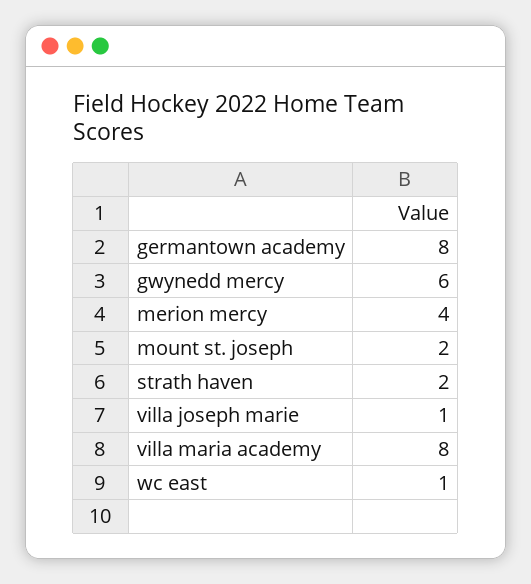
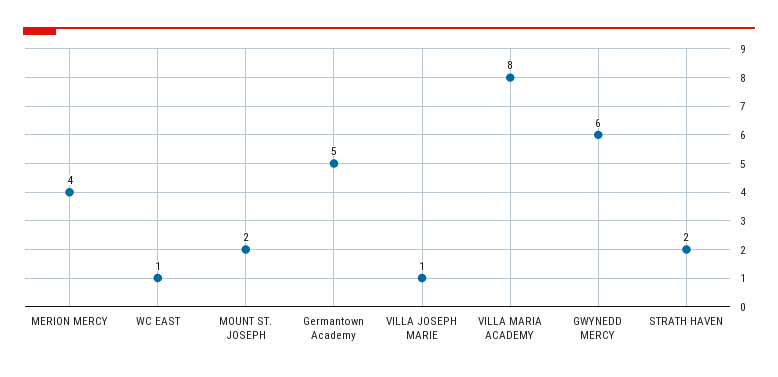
  {
-   "germantown academy": 8,
+   "germantown academy": 5,
    "gwynedd mercy": 6,
    "merion mercy": 4,
    "mount st. joseph": 2,
    "strath haven": 2,
    "villa joseph marie": 1,
    "villa maria academy": 8,
    "wc east": 1
  }

